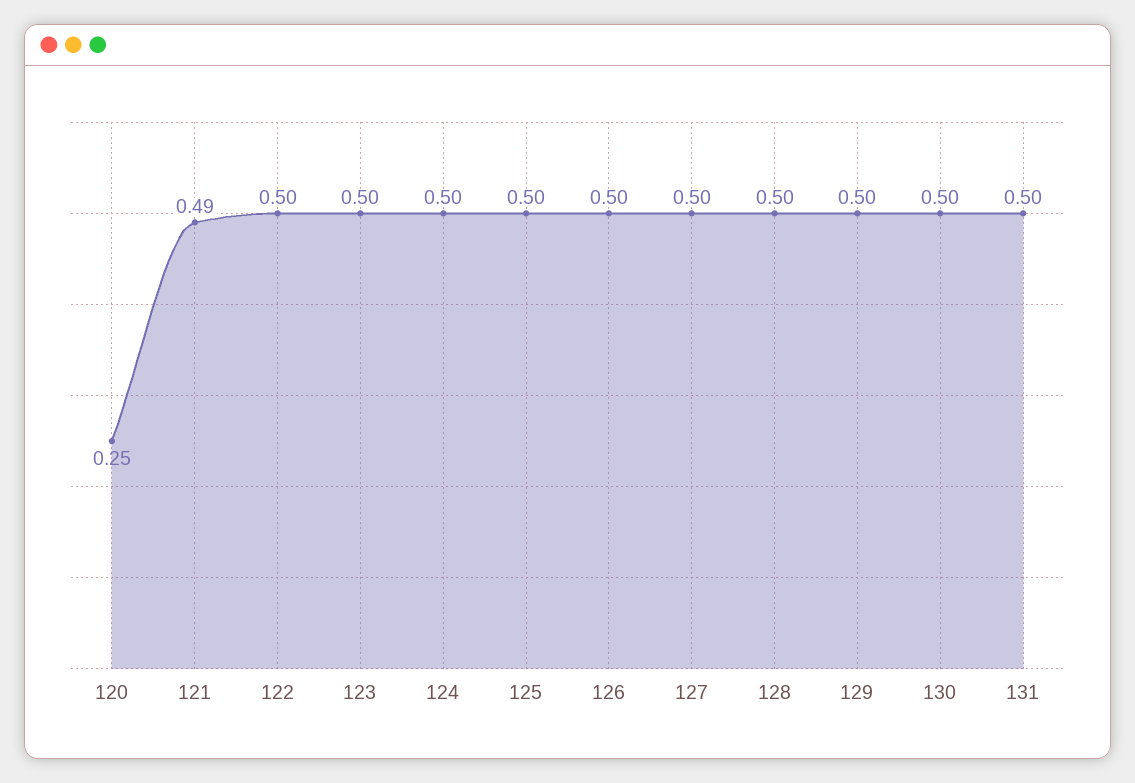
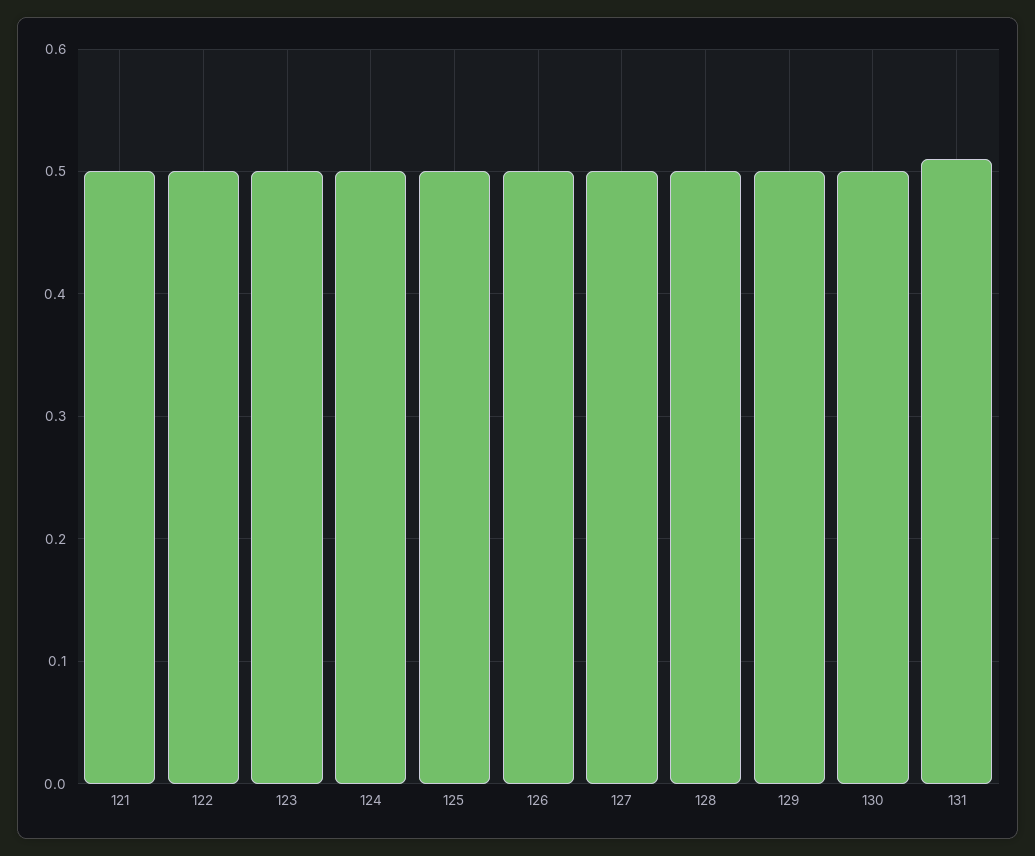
  {
-   "120": 0.25,
-   "121": 0.49,
+   "121": 0.5,
    "122": 0.5,
    "123": 0.5,
    "124": 0.5,
    "125": 0.5,
    "126": 0.5,
    "127": 0.5,
    "128": 0.5,
    "129": 0.5,
    "130": 0.5,
-   "131": 0.5
+   "131": 0.51
  }

